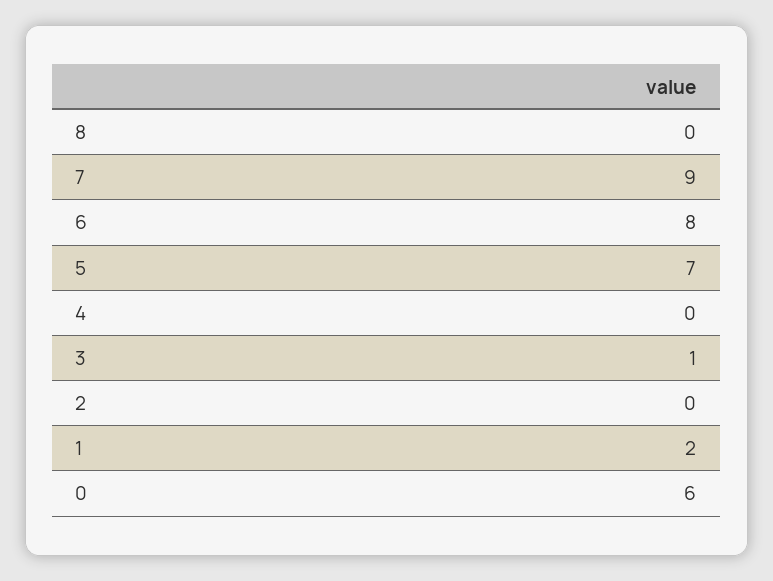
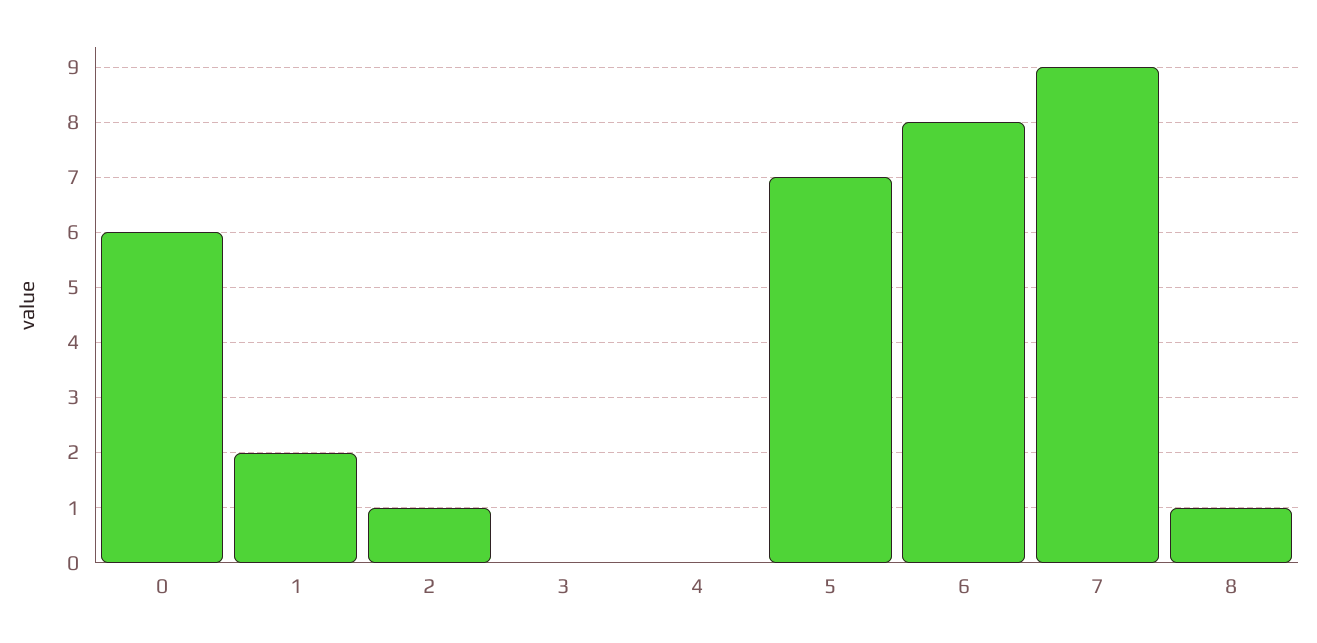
  {
-   "8": 0,
+   "8": 1,
    "7": 9,
    "6": 8,
    "5": 7,
    "4": 0,
-   "3": 1,
+   "3": 0,
-   "2": 0,
+   "2": 1,
    "1": 2,
    "0": 6
  }

